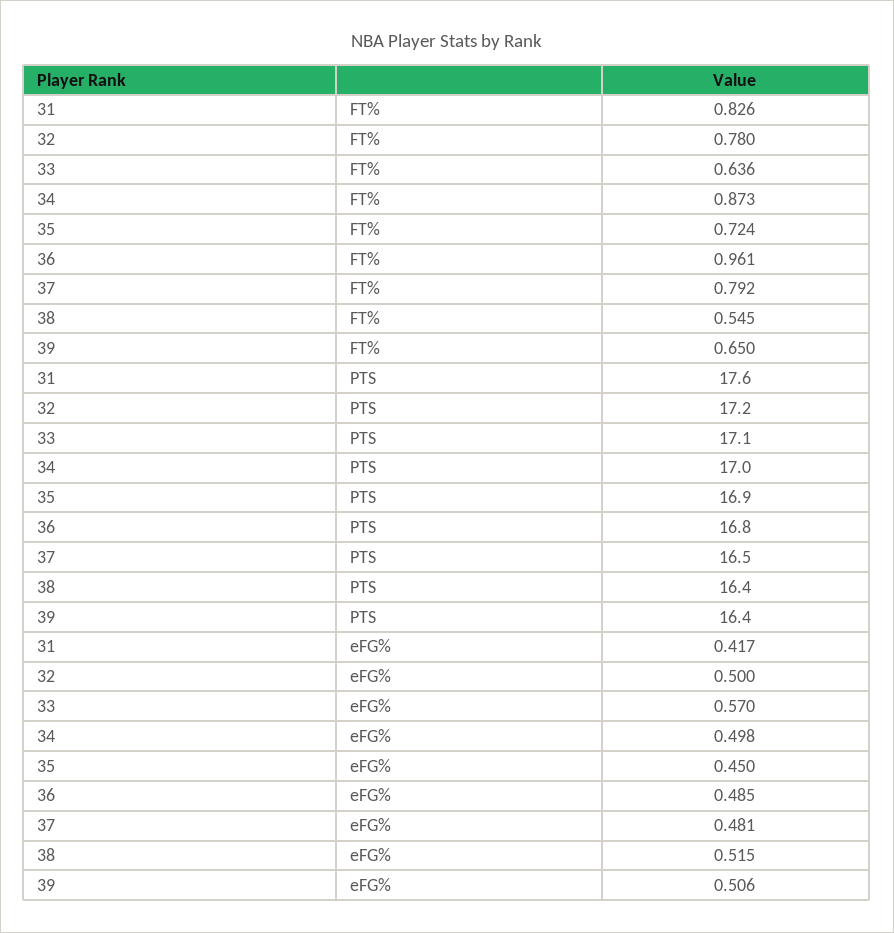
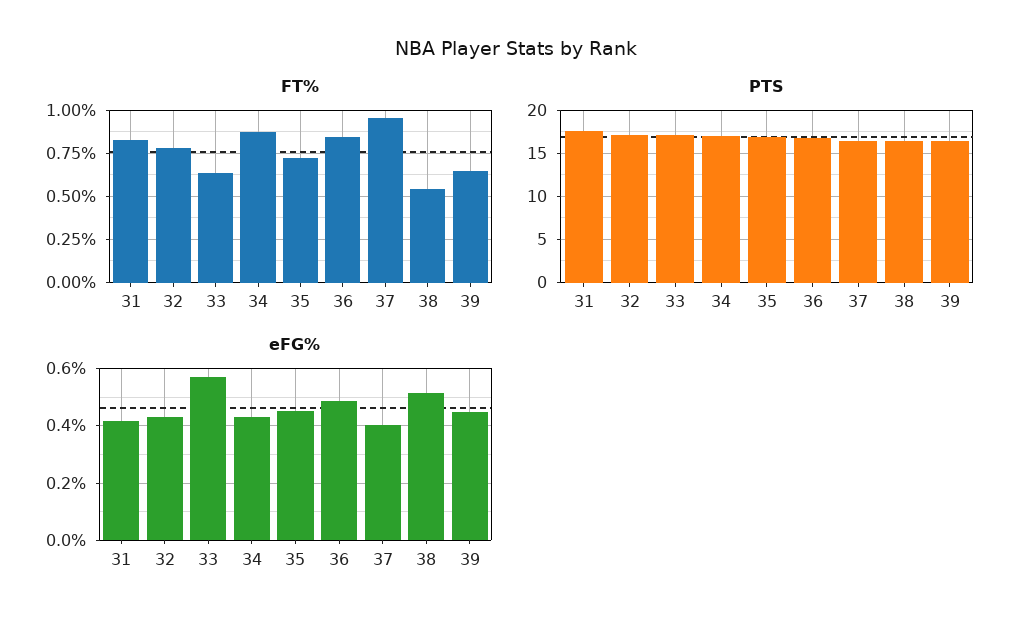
  {
    "FT%": {
      "31": 0.826,
      "32": 0.78,
      "33": 0.636,
      "34": 0.873,
      "35": 0.724,
-     "36": 0.961,
+     "36": 0.85,
-     "37": 0.792,
+     "37": 0.95,
      "38": 0.545,
      "39": 0.65
    },
    "PTS": {
      "31": 17.6,
      "32": 17.2,
      "33": 17.1,
      "34": 17,
      "35": 16.9,
      "36": 16.8,
      "37": 16.5,
      "38": 16.4,
      "39": 16.4
    },
    "eFG%": {
      "31": 0.417,
-     "32": 0.5,
+     "32": 0.425,
      "33": 0.57,
-     "34": 0.498,
+     "34": 0.425,
      "35": 0.45,
      "36": 0.485,
-     "37": 0.481,
+     "37": 0.4,
      "38": 0.515,
-     "39": 0.506
+     "39": 0.45
    }
  }

